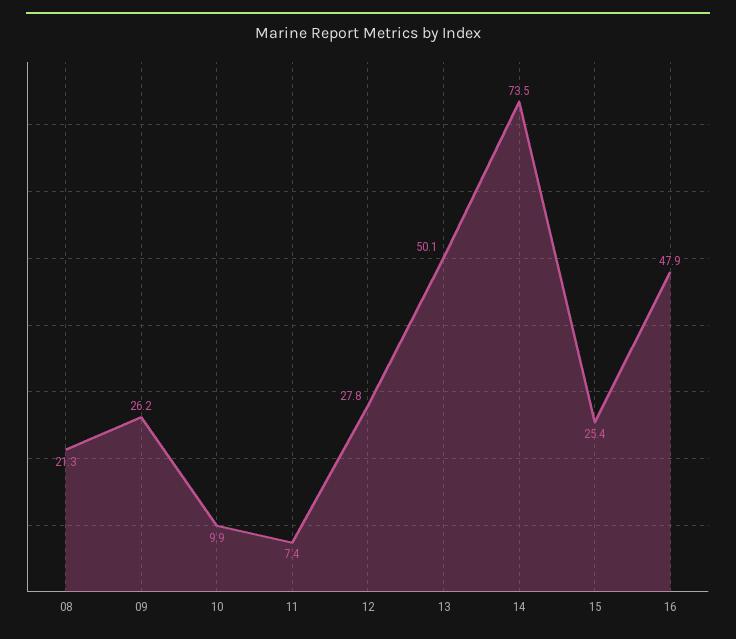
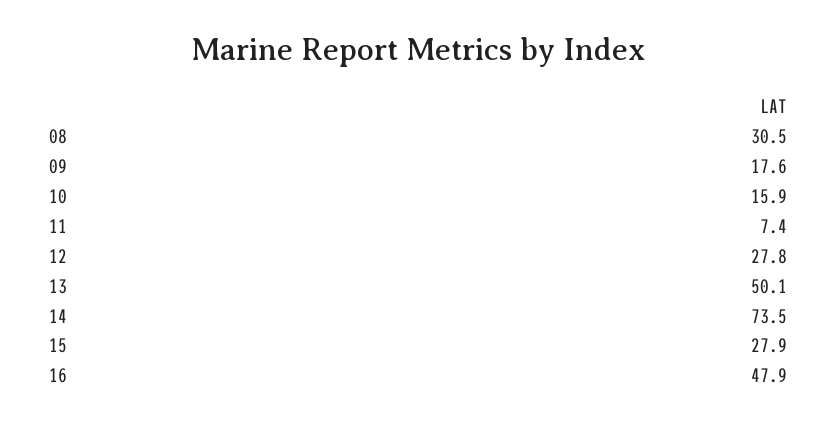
  {
-   "08": 21.3,
+   "08": 30.5,
-   "09": 26.2,
+   "09": 17.6,
-   "10": 9.9,
+   "10": 15.9,
    "11": 7.4,
    "12": 27.8,
    "13": 50.1,
    "14": 73.5,
-   "15": 25.4,
+   "15": 27.9,
    "16": 47.9
  }

